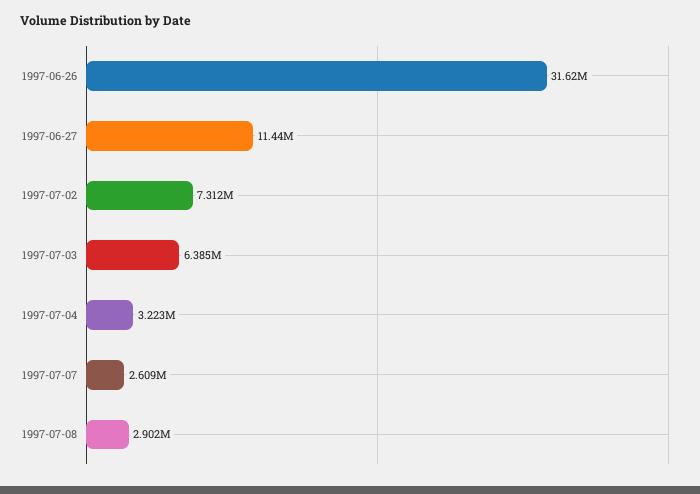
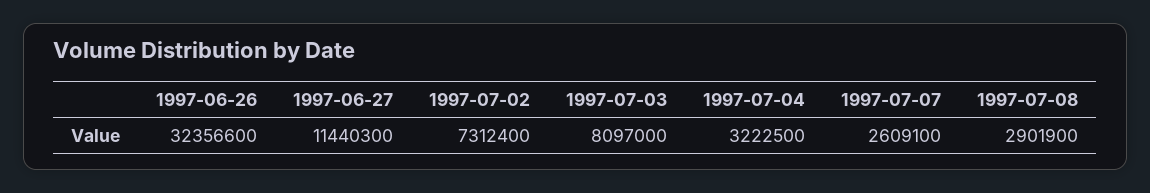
  {
-   "1997-06-26": 31620000,
+   "1997-06-26": 32356600,
    "1997-06-27": 11440300,
    "1997-07-02": 7312400,
-   "1997-07-03": 6385000,
+   "1997-07-03": 8097000,
    "1997-07-04": 3222500,
    "1997-07-07": 2609100,
    "1997-07-08": 2901900
  }

